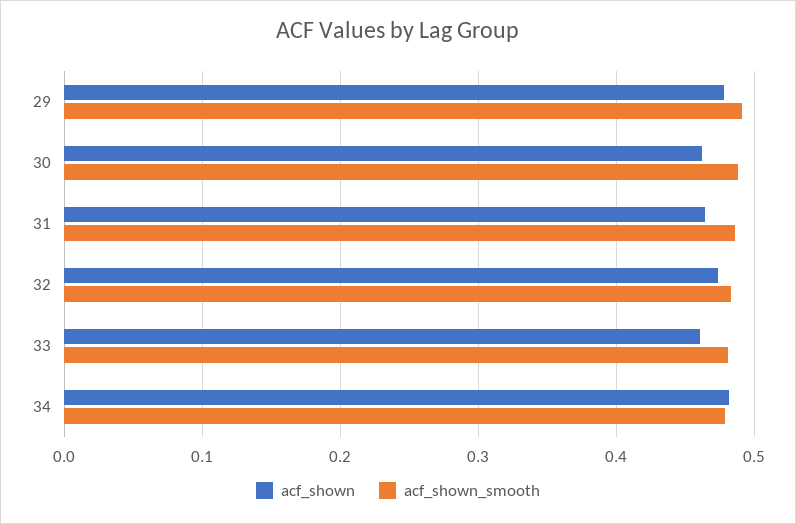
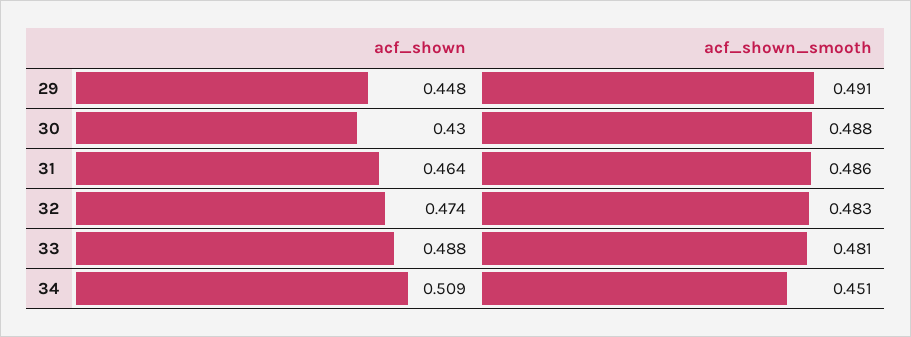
  {
    "acf_shown": {
-     "29": 0.48,
+     "29": 0.448,
-     "30": 0.46,
+     "30": 0.43,
      "31": 0.464,
      "32": 0.474,
-     "33": 0.46,
+     "33": 0.488,
-     "34": 0.48
+     "34": 0.509
    },
    "acf_shown_smooth": {
      "29": 0.491,
      "30": 0.488,
      "31": 0.486,
      "32": 0.483,
      "33": 0.481,
-     "34": 0.48
+     "34": 0.451
    }
  }

